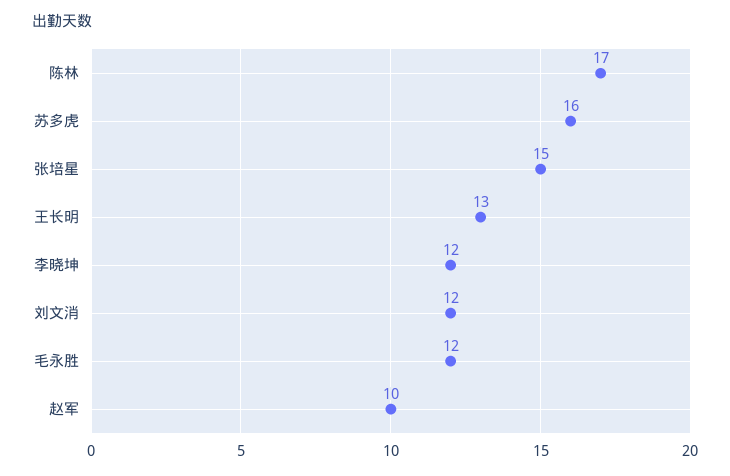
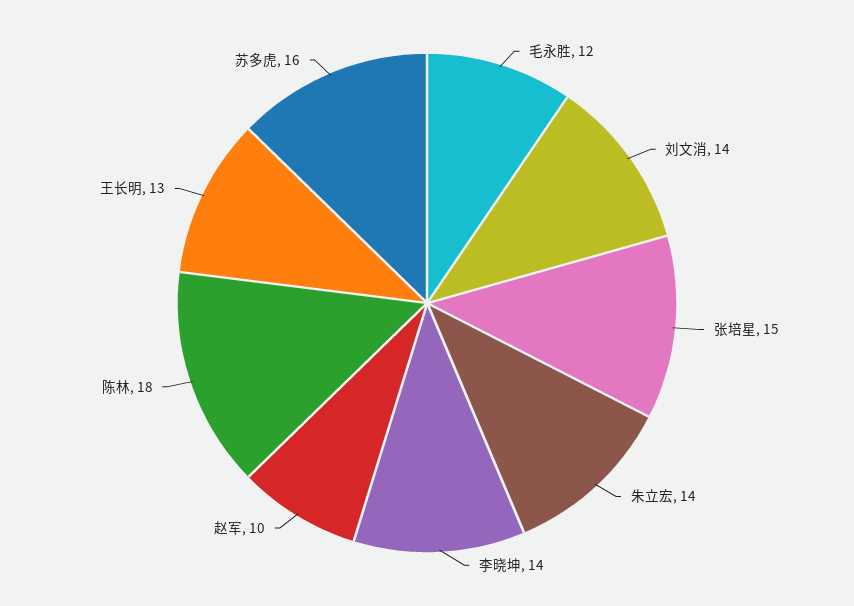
  {
-   "陈林": 17,
+   "陈林": 18,
    "苏多虎": 16,
    "张培星": 15,
    "王长明": 13,
-   "李晓坤": 12,
+   "李晓坤": 14,
-   "刘文消": 12,
+   "刘文消": 14,
    "毛永胜": 12,
-   "赵军": 10
+   "赵军": 10,
+   "朱立宏": 14
  }

